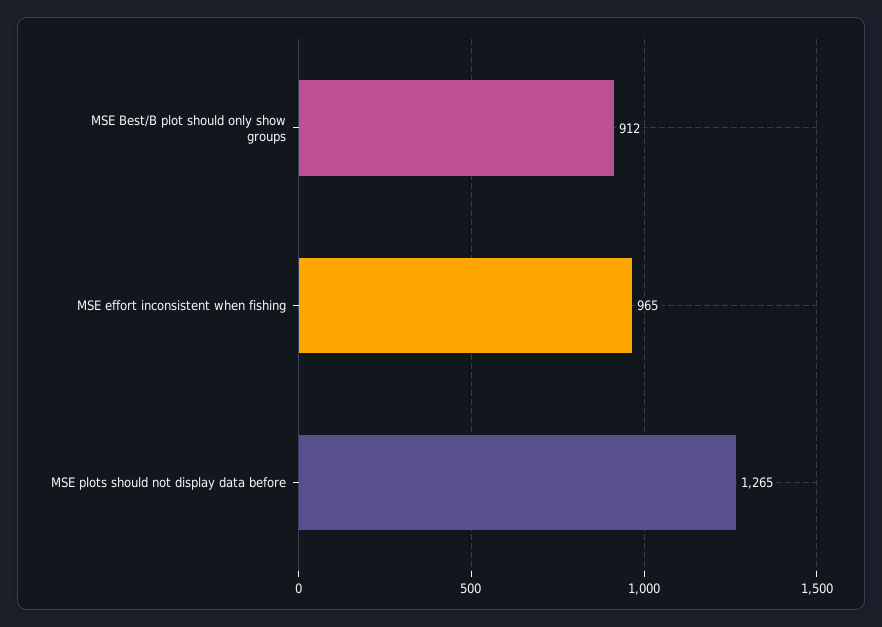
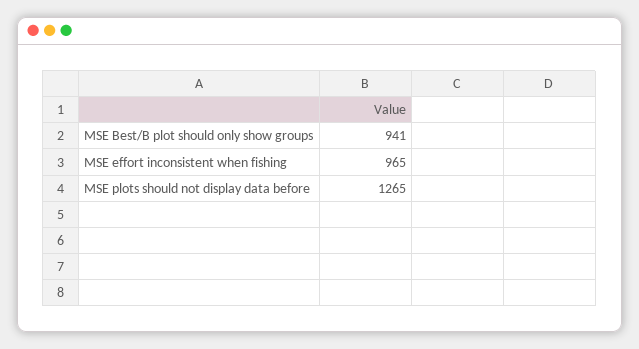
  {
-   "MSE Best/B plot should only show groups": 912,
+   "MSE Best/B plot should only show groups": 941,
    "MSE effort inconsistent when fishing": 965,
    "MSE plots should not display data before": 1265
  }

